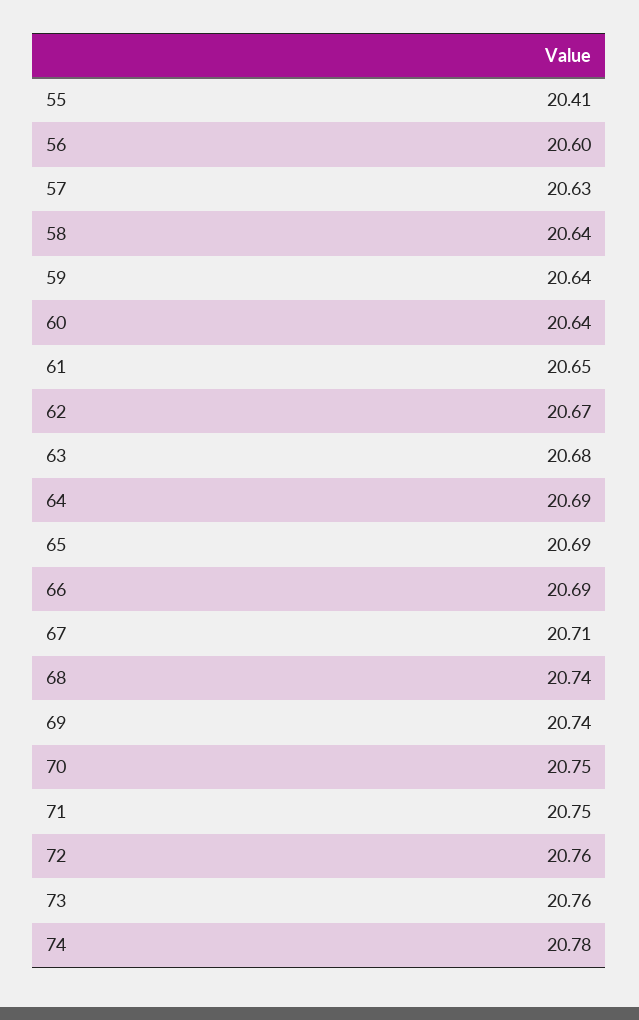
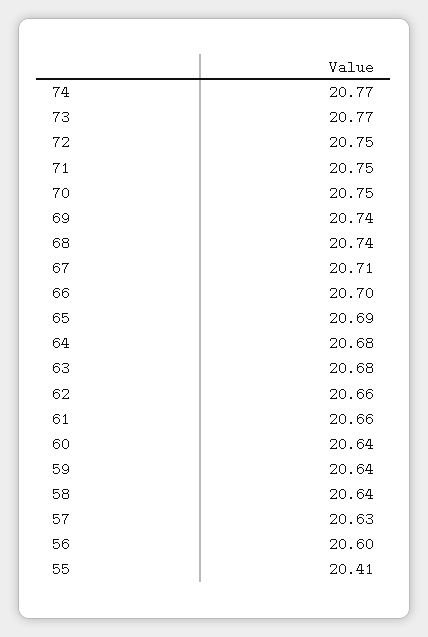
  {
    "55": 20.41,
    "56": 20.6,
    "57": 20.63,
    "58": 20.64,
    "59": 20.64,
    "60": 20.64,
-   "61": 20.65,
+   "61": 20.66,
-   "62": 20.67,
+   "62": 20.66,
    "63": 20.68,
-   "64": 20.69,
+   "64": 20.68,
    "65": 20.69,
-   "66": 20.69,
+   "66": 20.7,
    "67": 20.71,
    "68": 20.74,
    "69": 20.74,
    "70": 20.75,
    "71": 20.75,
-   "72": 20.76,
+   "72": 20.75,
-   "73": 20.76,
+   "73": 20.77,
-   "74": 20.78
+   "74": 20.77
  }

